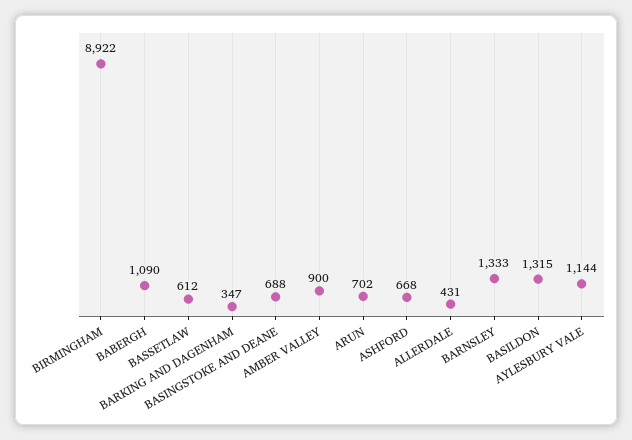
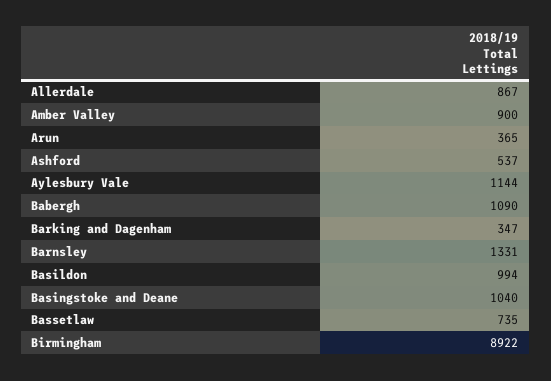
  {
    "BIRMINGHAM": 8922,
    "BABERGH": 1090,
-   "BASSETLAW": 612,
+   "BASSETLAW": 735,
    "BARKING AND DAGENHAM": 347,
-   "BASINGSTOKE AND DEANE": 688,
+   "BASINGSTOKE AND DEANE": 1040,
    "AMBER VALLEY": 900,
-   "ARUN": 702,
+   "ARUN": 365,
-   "ASHFORD": 668,
+   "ASHFORD": 537,
-   "ALLERDALE": 431,
+   "ALLERDALE": 867,
-   "BARNSLEY": 1333,
+   "BARNSLEY": 1331,
-   "BASILDON": 1315,
+   "BASILDON": 994,
    "AYLESBURY VALE": 1144
  }

